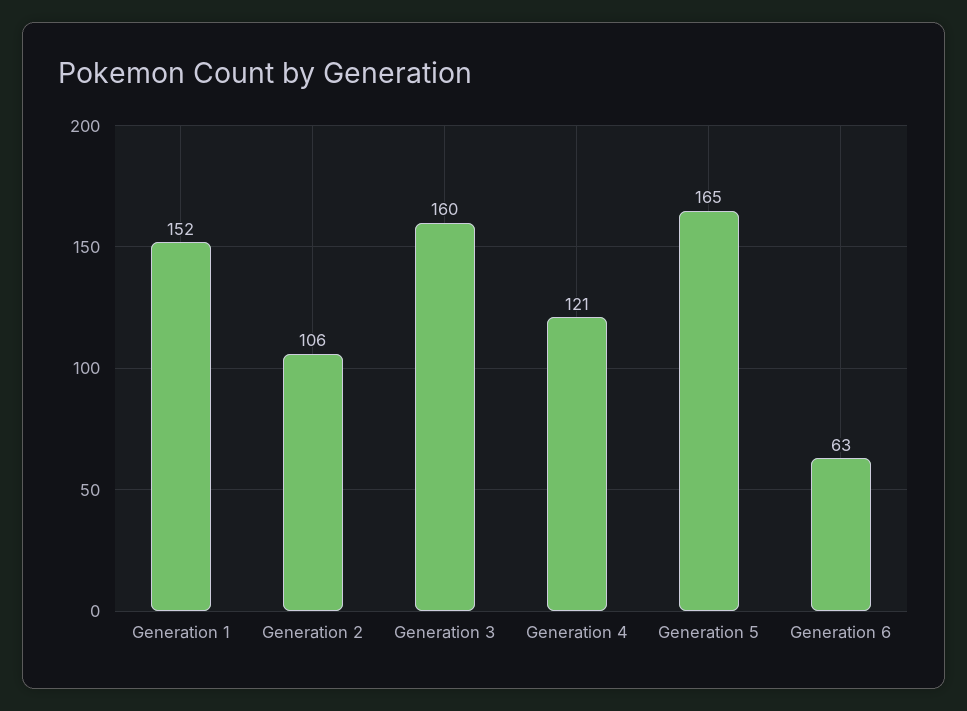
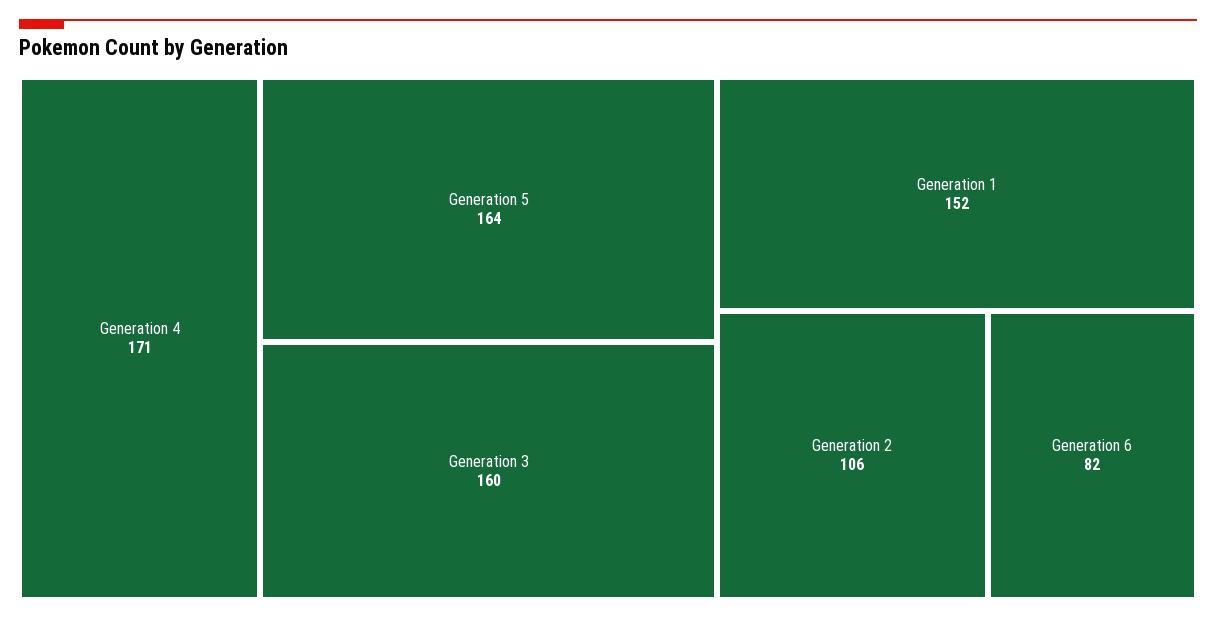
  {
    "Generation 1": 152,
    "Generation 2": 106,
    "Generation 3": 160,
-   "Generation 4": 121,
+   "Generation 4": 171,
-   "Generation 5": 165,
+   "Generation 5": 164,
-   "Generation 6": 63
+   "Generation 6": 82
  }

